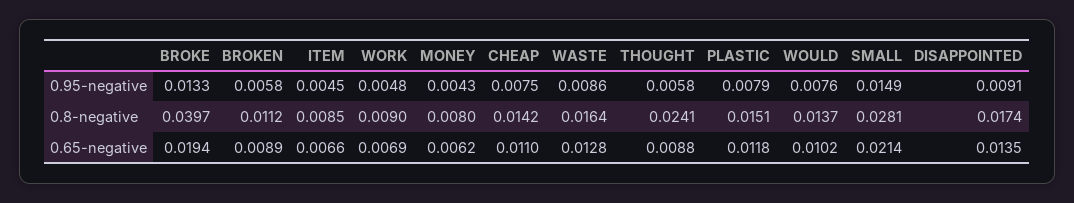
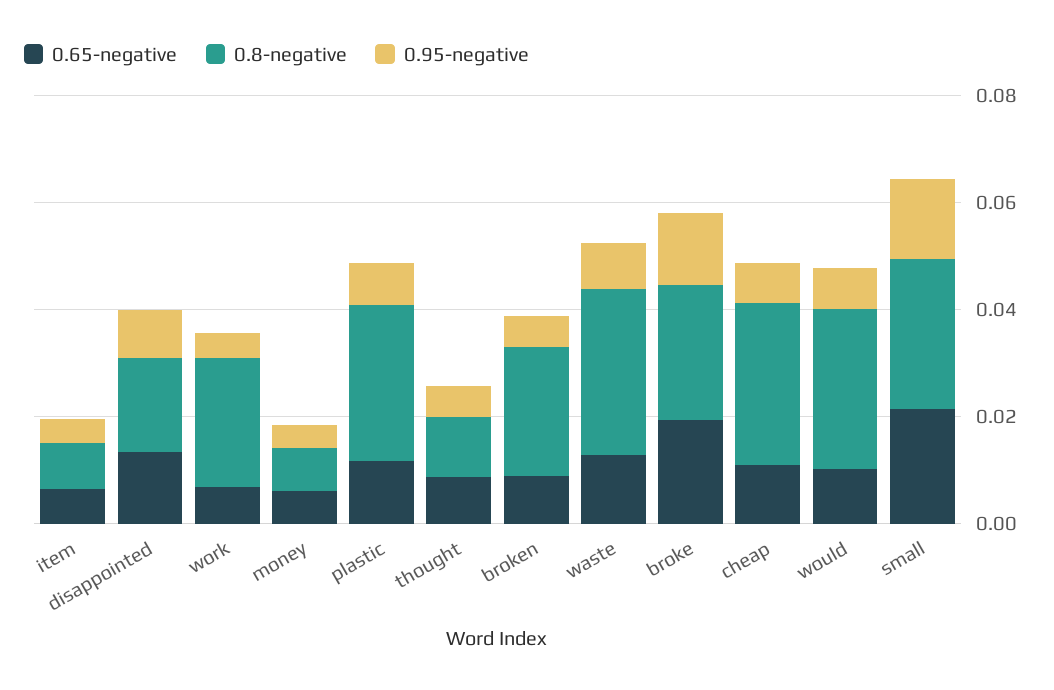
  {
    "0.95-negative": {
      "BROKE": 0.0133,
      "BROKEN": 0.0058,
      "ITEM": 0.0045,
      "WORK": 0.0048,
      "MONEY": 0.0043,
      "CHEAP": 0.0075,
      "WASTE": 0.0086,
      "THOUGHT": 0.0058,
      "PLASTIC": 0.0079,
      "WOULD": 0.0076,
      "SMALL": 0.0149,
      "DISAPPOINTED": 0.0091
    },
    "0.8-negative": {
-     "BROKE": 0.0397,
+     "BROKE": 0.025,
-     "BROKEN": 0.0112,
+     "BROKEN": 0.025,
      "ITEM": 0.0085,
-     "WORK": 0.009,
+     "WORK": 0.025,
      "MONEY": 0.008,
-     "CHEAP": 0.0142,
+     "CHEAP": 0.03,
-     "WASTE": 0.0164,
+     "WASTE": 0.03,
-     "THOUGHT": 0.0241,
+     "THOUGHT": 0.01,
-     "PLASTIC": 0.0151,
+     "PLASTIC": 0.03,
-     "WOULD": 0.0137,
+     "WOULD": 0.03,
      "SMALL": 0.0281,
      "DISAPPOINTED": 0.0174
    },
    "0.65-negative": {
      "BROKE": 0.0194,
      "BROKEN": 0.0089,
      "ITEM": 0.0066,
      "WORK": 0.0069,
      "MONEY": 0.0062,
      "CHEAP": 0.011,
      "WASTE": 0.0128,
      "THOUGHT": 0.0088,
      "PLASTIC": 0.0118,
      "WOULD": 0.0102,
      "SMALL": 0.0214,
      "DISAPPOINTED": 0.0135
    }
  }

